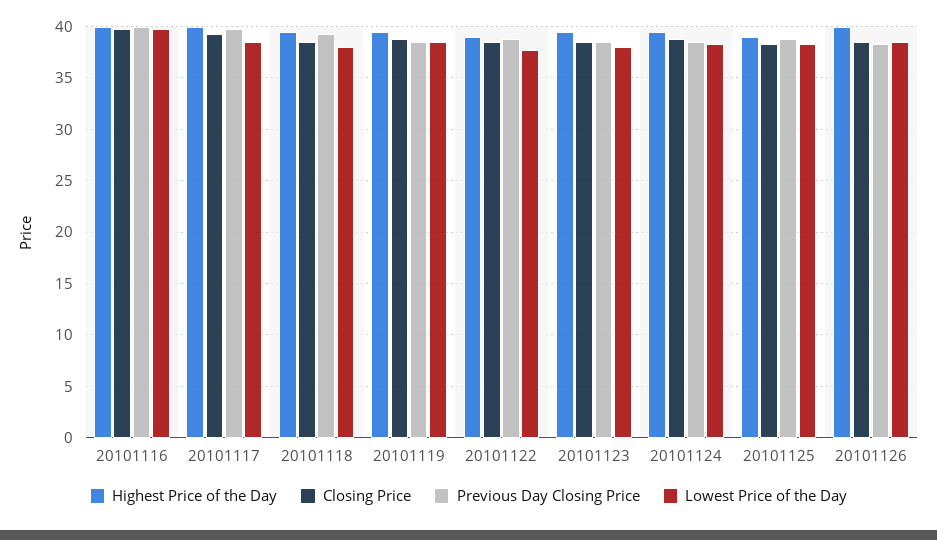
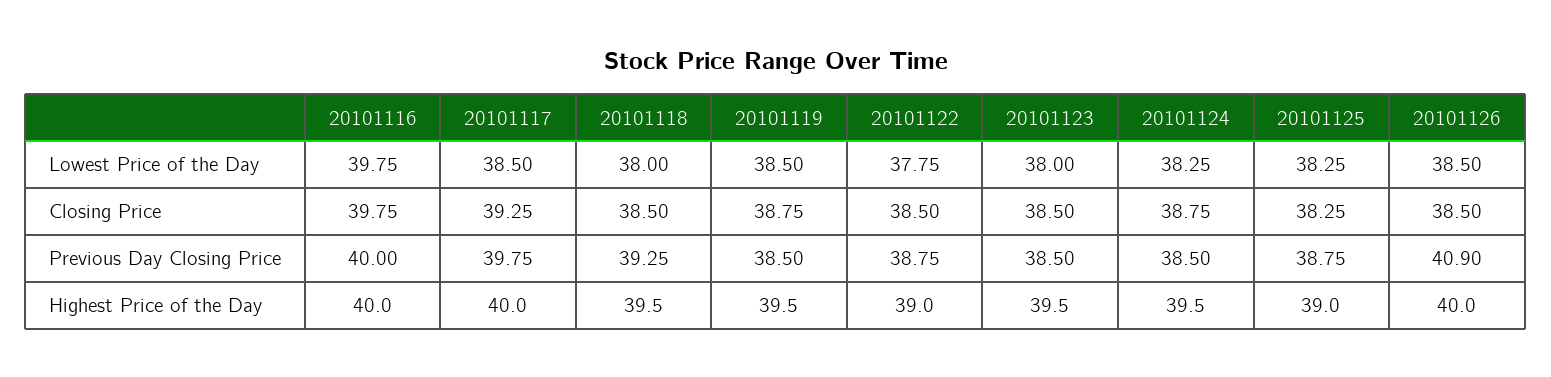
  {
    "Highest Price of the Day": {
      "20101116": 40,
      "20101117": 40,
      "20101118": 39.5,
      "20101119": 39.5,
      "20101122": 39,
      "20101123": 39.5,
      "20101124": 39.5,
      "20101125": 39,
      "20101126": 40
    },
    "Closing Price": {
      "20101116": 39.75,
      "20101117": 39.25,
      "20101118": 38.5,
      "20101119": 38.75,
      "20101122": 38.5,
      "20101123": 38.5,
      "20101124": 38.75,
      "20101125": 38.25,
      "20101126": 38.5
    },
    "Previous Day Closing Price": {
      "20101116": 40,
      "20101117": 39.75,
      "20101118": 39.25,
      "20101119": 38.5,
      "20101122": 38.75,
      "20101123": 38.5,
      "20101124": 38.5,
      "20101125": 38.75,
-     "20101126": 38
+     "20101126": 40.9
    },
    "Lowest Price of the Day": {
      "20101116": 39.75,
      "20101117": 38.5,
      "20101118": 38,
      "20101119": 38.5,
      "20101122": 37.75,
      "20101123": 38,
      "20101124": 38.25,
      "20101125": 38.25,
      "20101126": 38.5
    }
  }

